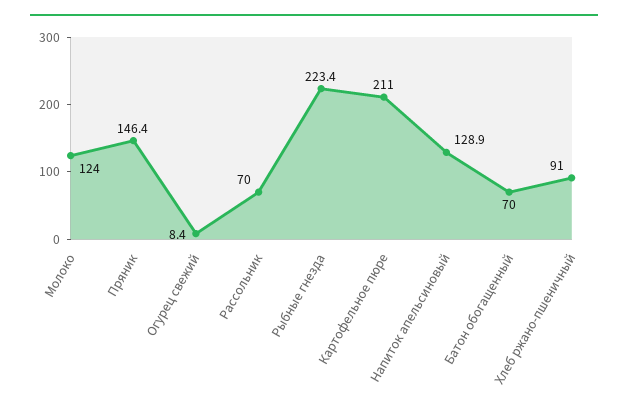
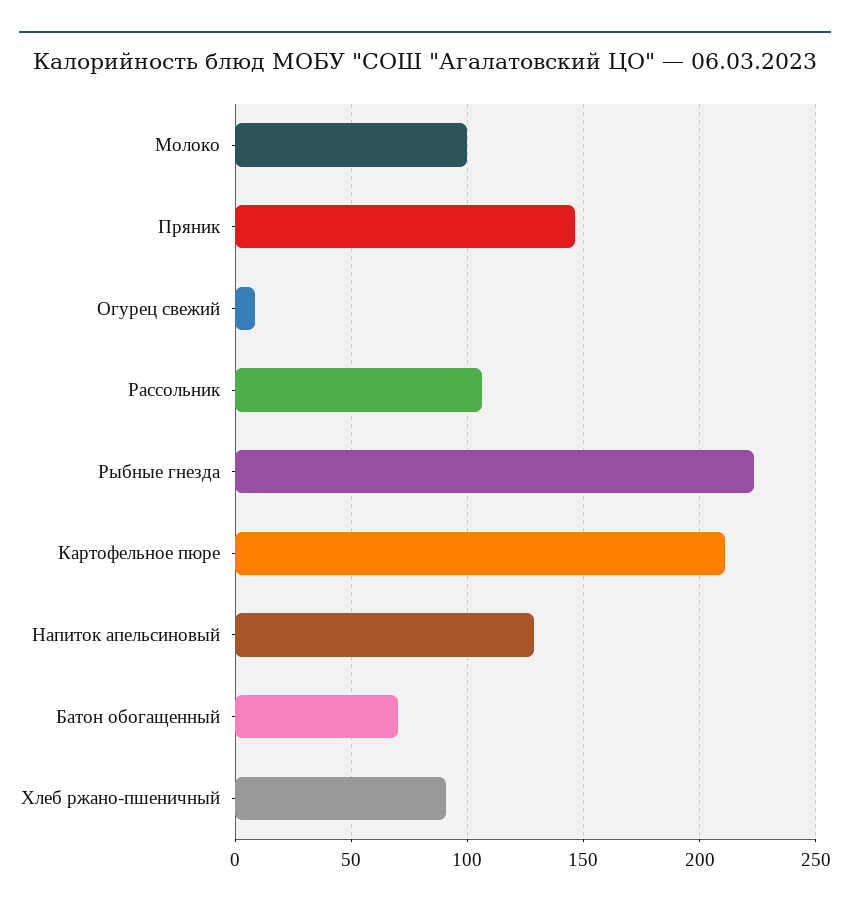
  {
-   "Молоко": 124,
+   "Молоко": 100,
    "Пряник": 146.4,
    "Огурец свежий": 8.4,
-   "Рассольник": 70,
+   "Рассольник": 105,
    "Рыбные гнезда": 223.4,
    "Картофельное пюре": 211,
    "Напиток апельсиновый": 128.9,
    "Батон обогащенный": 70,
    "Хлеб ржано-пшеничный": 91
  }

